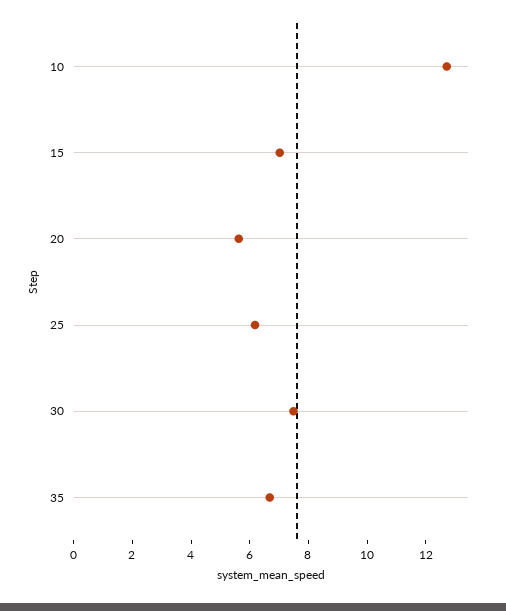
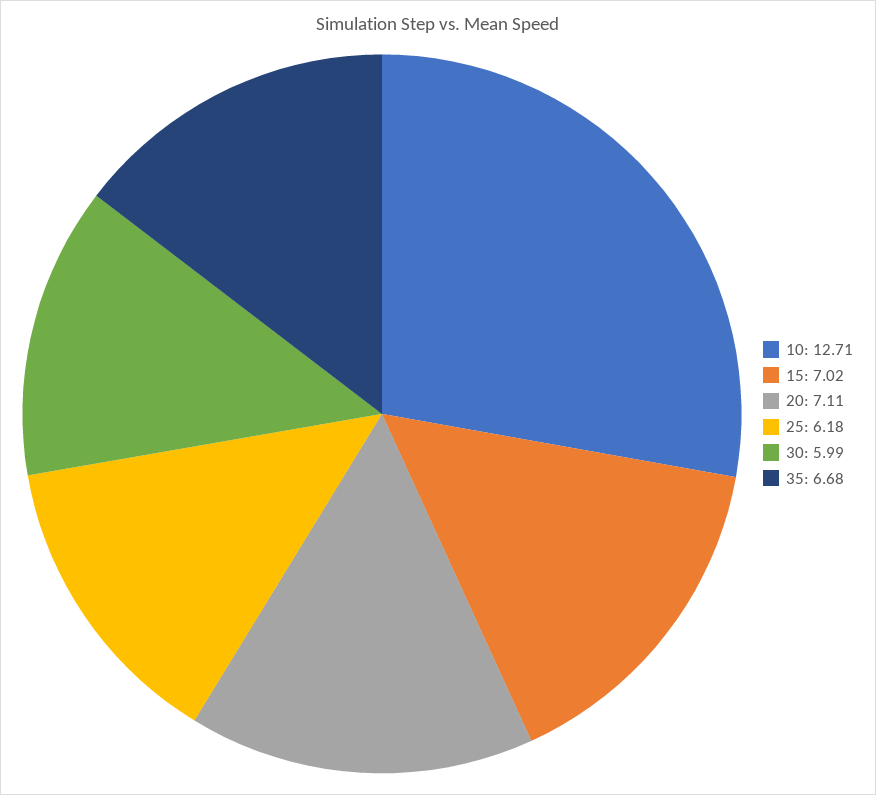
  {
    "10": 12.71,
    "15": 7.02,
-   "20": 5.5,
+   "20": 7.11,
    "25": 6.18,
-   "30": 7.5,
+   "30": 5.99,
    "35": 6.68
  }

